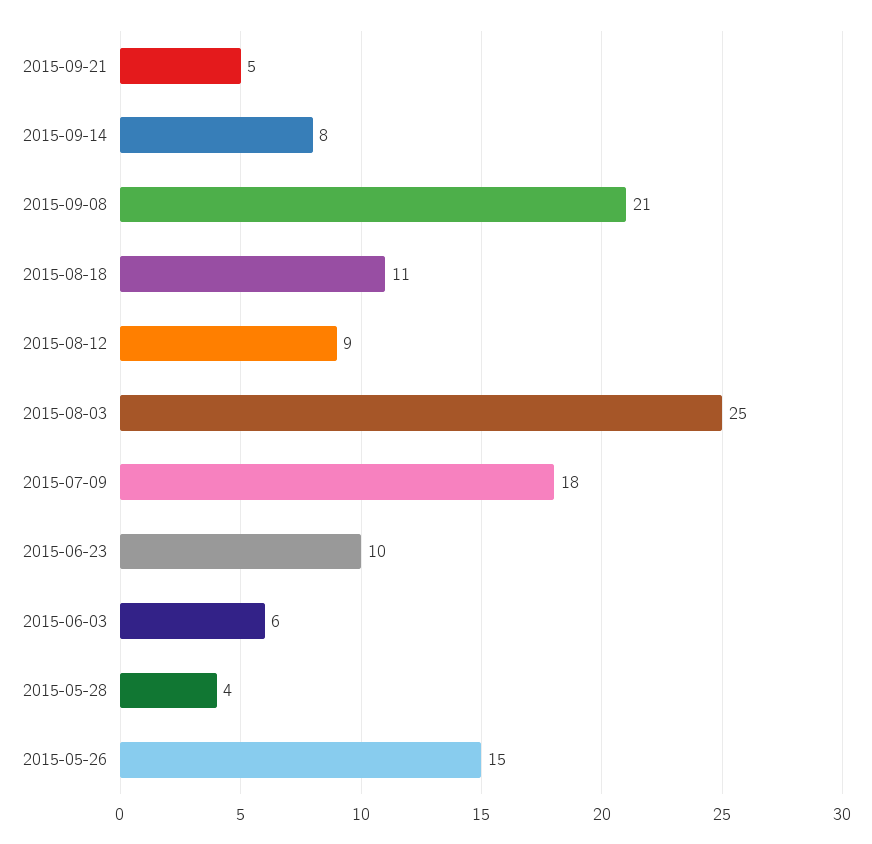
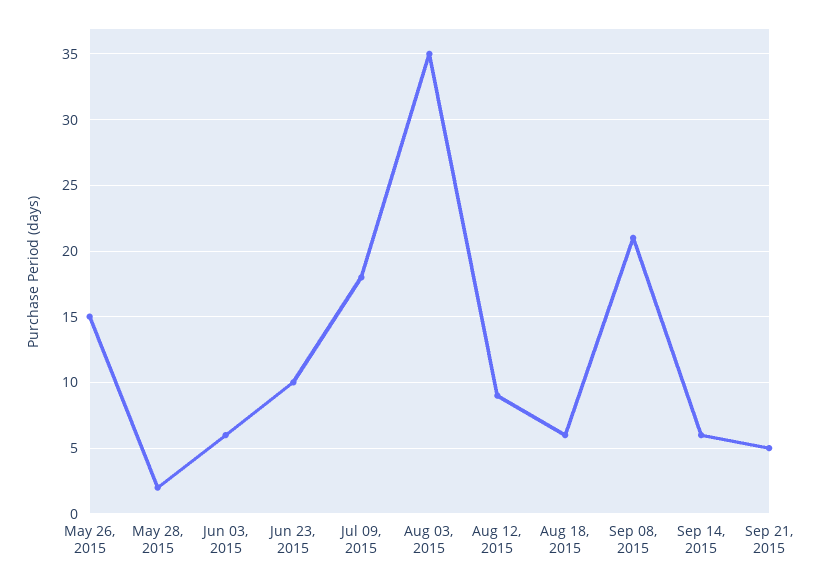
  {
    "2015-09-21": 5,
-   "2015-09-14": 8,
+   "2015-09-14": 6,
    "2015-09-08": 21,
-   "2015-08-18": 11,
+   "2015-08-18": 6,
    "2015-08-12": 9,
-   "2015-08-03": 25,
+   "2015-08-03": 35,
    "2015-07-09": 18,
    "2015-06-23": 10,
    "2015-06-03": 6,
-   "2015-05-28": 4,
+   "2015-05-28": 2,
    "2015-05-26": 15
  }

